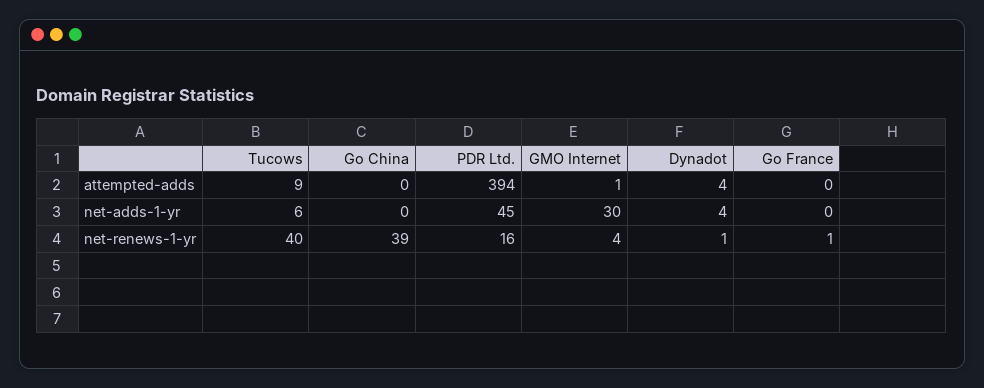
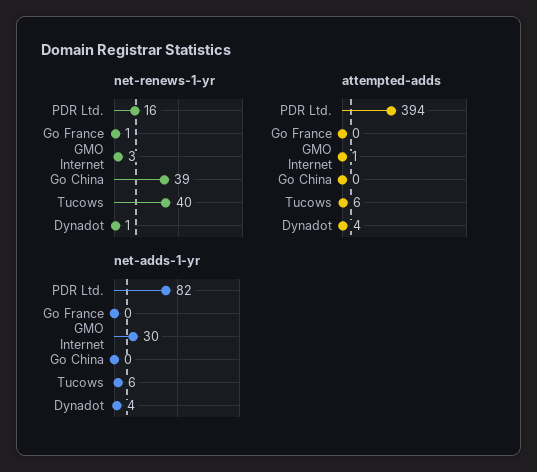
  {
    "attempted-adds": {
-     "Tucows": 9,
+     "Tucows": 6,
      "Go China": 0,
      "PDR Ltd.": 394,
      "GMO Internet": 1,
      "Dynadot": 4,
      "Go France": 0
    },
    "net-adds-1-yr": {
      "Tucows": 6,
      "Go China": 0,
-     "PDR Ltd.": 45,
+     "PDR Ltd.": 82,
      "GMO Internet": 30,
      "Dynadot": 4,
      "Go France": 0
    },
    "net-renews-1-yr": {
      "Tucows": 40,
      "Go China": 39,
      "PDR Ltd.": 16,
-     "GMO Internet": 4,
+     "GMO Internet": 3,
      "Dynadot": 1,
      "Go France": 1
    }
  }

